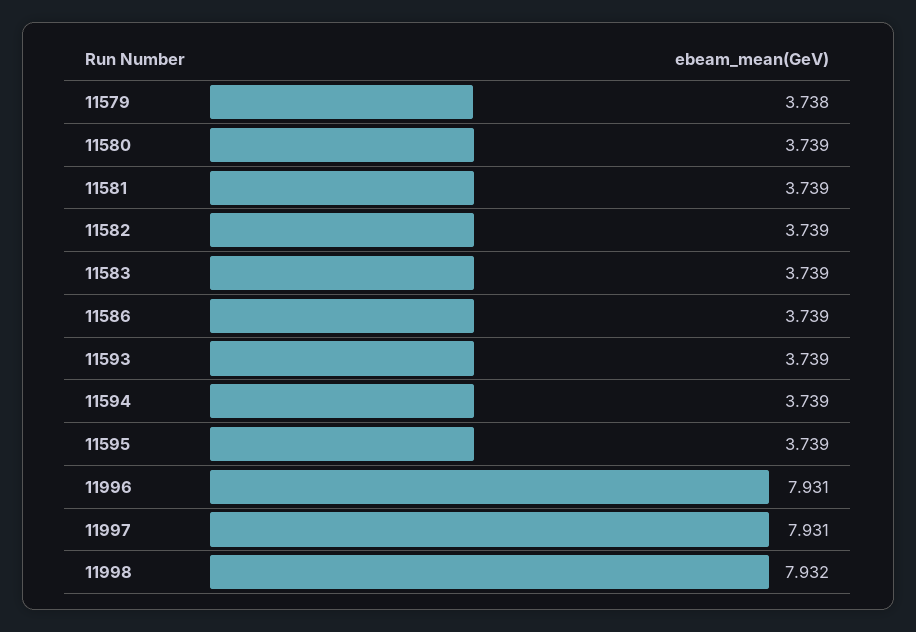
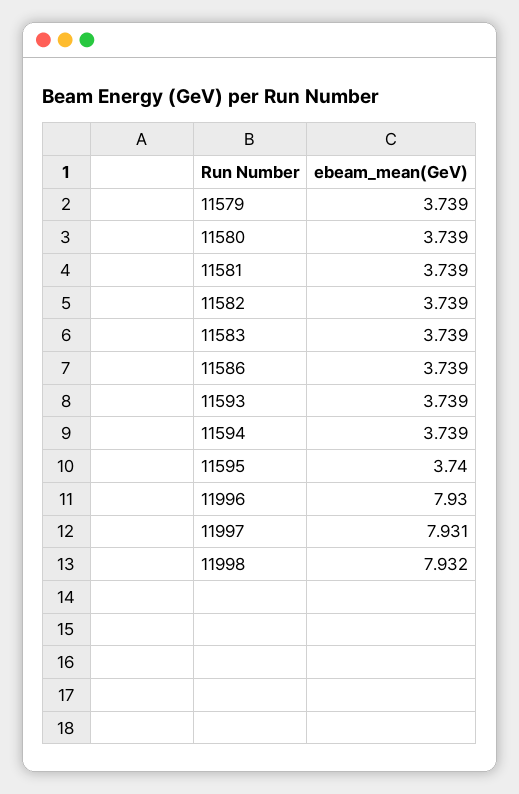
  {
-   "11579": 3.738,
+   "11579": 3.739,
    "11580": 3.739,
    "11581": 3.739,
    "11582": 3.739,
    "11583": 3.739,
    "11586": 3.739,
    "11593": 3.739,
    "11594": 3.739,
-   "11595": 3.739,
+   "11595": 3.74,
-   "11996": 7.931,
+   "11996": 7.93,
    "11997": 7.931,
    "11998": 7.932
  }

